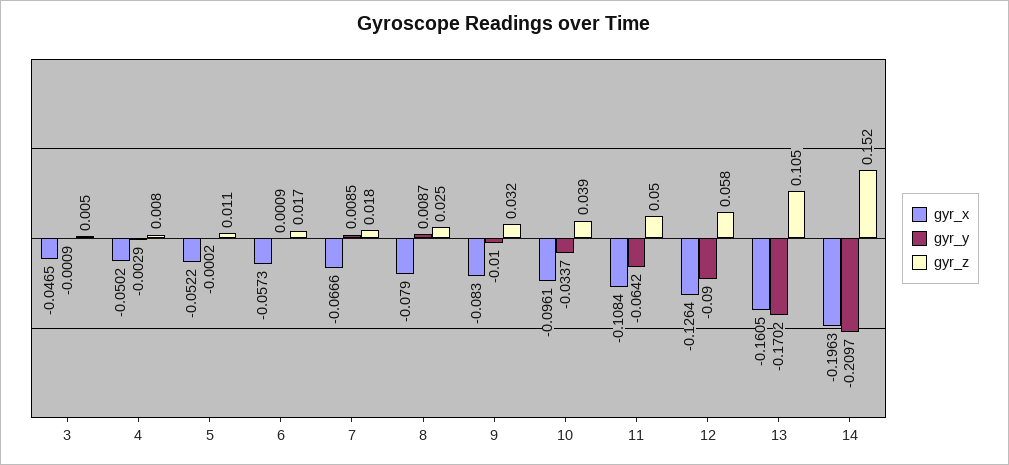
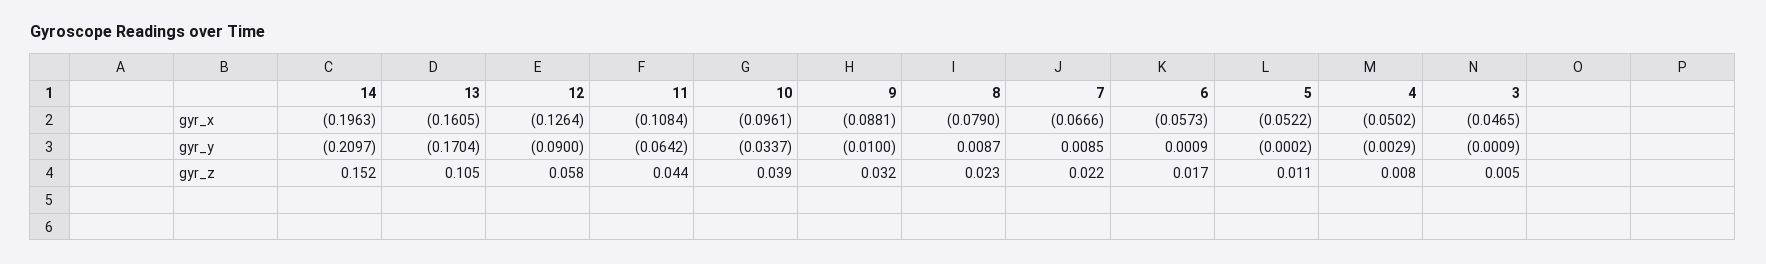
  {
    "gyr_x": {
      "3": -0.0465,
      "4": -0.0502,
      "5": -0.0522,
      "6": -0.0573,
      "7": -0.0666,
      "8": -0.079,
-     "9": -0.083,
+     "9": -0.0881,
      "10": -0.0961,
      "11": -0.1084,
      "12": -0.1264,
      "13": -0.1605,
      "14": -0.1963
    },
    "gyr_y": {
      "3": -0.0009,
      "4": -0.0029,
      "5": -0.0002,
      "6": 0.0009,
      "7": 0.0085,
      "8": 0.0087,
      "9": -0.01,
      "10": -0.0337,
      "11": -0.0642,
      "12": -0.09,
-     "13": -0.1702,
+     "13": -0.1704,
      "14": -0.2097
    },
    "gyr_z": {
      "3": 0.005,
      "4": 0.008,
      "5": 0.011,
      "6": 0.017,
-     "7": 0.018,
+     "7": 0.022,
-     "8": 0.025,
+     "8": 0.023,
      "9": 0.032,
      "10": 0.039,
-     "11": 0.05,
+     "11": 0.044,
      "12": 0.058,
      "13": 0.105,
      "14": 0.152
    }
  }

